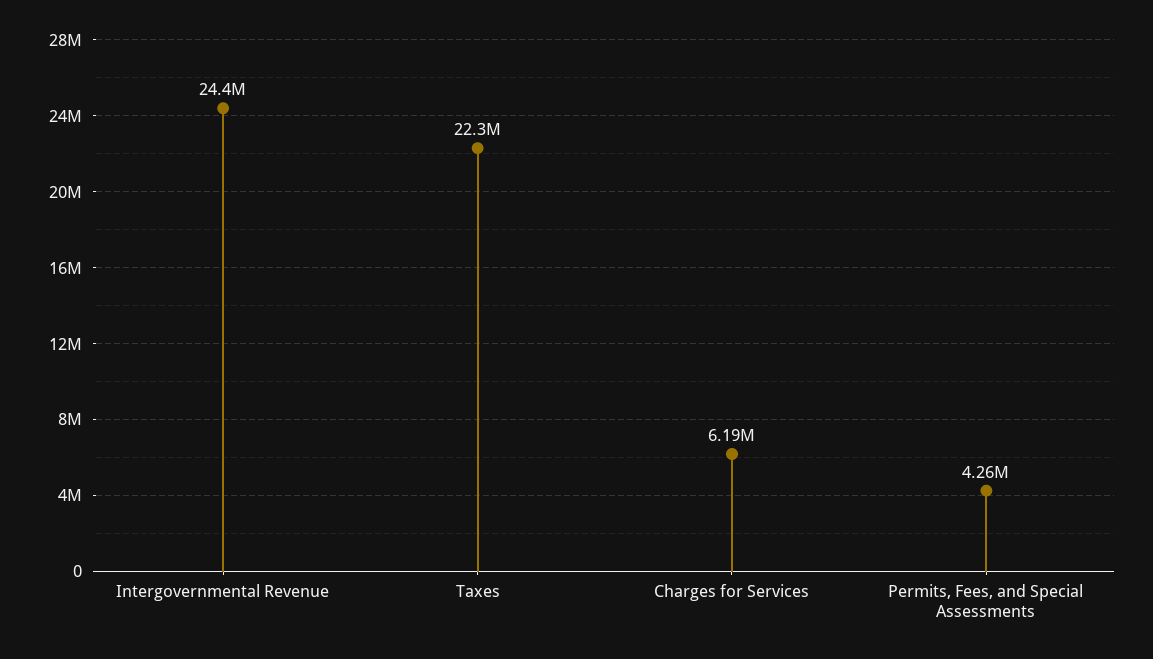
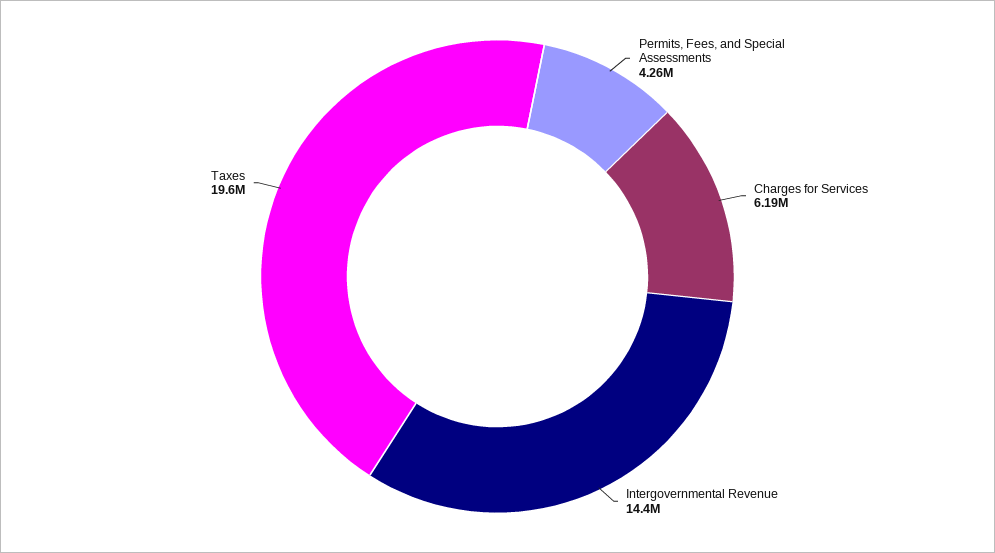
  {
-   "Intergovernmental Revenue": 24400000,
+   "Intergovernmental Revenue": 14400000,
-   "Taxes": 22300000,
+   "Taxes": 19600000,
    "Charges for Services": 6190000,
    "Permits, Fees, and Special Assessments": 4260000
  }

